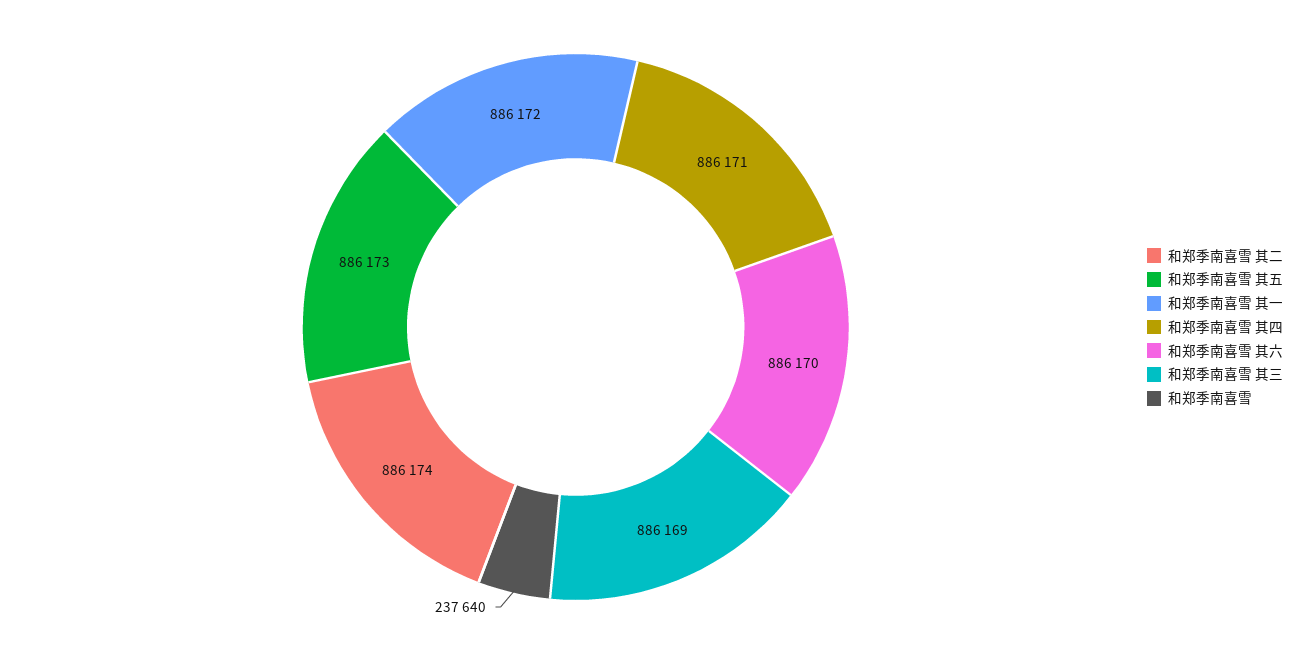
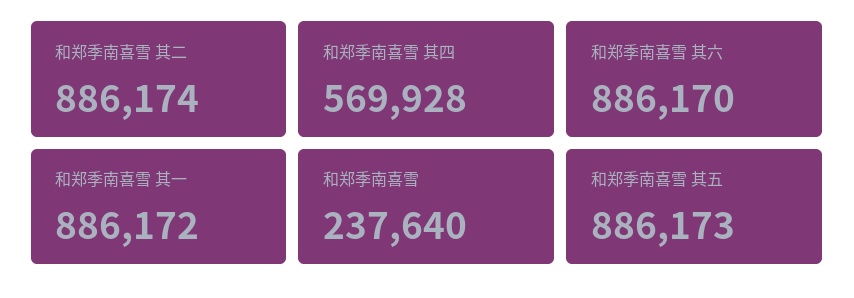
  {
    "和郑季南喜雪 其二": 886174,
    "和郑季南喜雪 其五": 886173,
    "和郑季南喜雪 其一": 886172,
-   "和郑季南喜雪 其四": 886171,
+   "和郑季南喜雪 其四": 569928,
    "和郑季南喜雪 其六": 886170,
-   "和郑季南喜雪 其三": 886169,
    "和郑季南喜雪": 237640
  }

